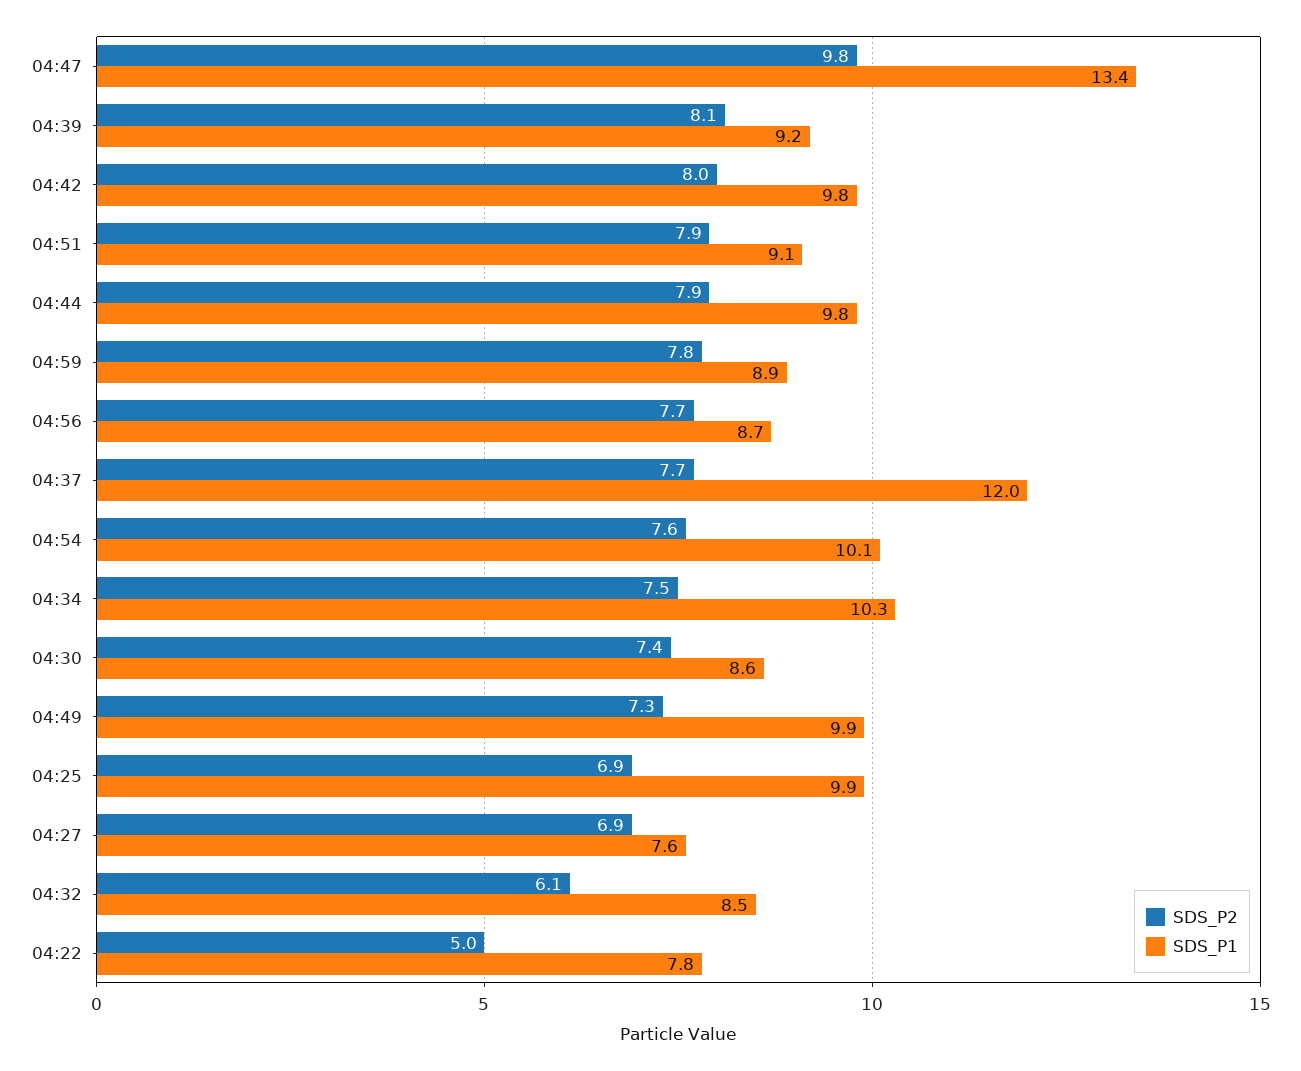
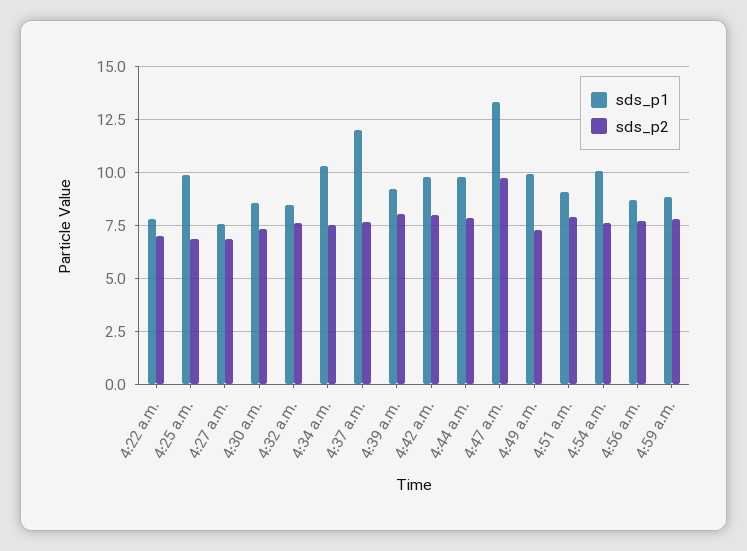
  {
    "SDS_P2": {
      "04:47": 9.8,
      "04:39": 8.1,
      "04:42": 8,
      "04:51": 7.9,
      "04:44": 7.9,
      "04:59": 7.8,
      "04:56": 7.7,
      "04:37": 7.7,
      "04:54": 7.6,
      "04:34": 7.5,
      "04:30": 7.4,
      "04:49": 7.3,
      "04:25": 6.9,
      "04:27": 6.9,
-     "04:32": 6.1,
+     "04:32": 7.5,
-     "04:22": 5
+     "04:22": 7
    },
    "SDS_P1": {
      "04:47": 13.4,
      "04:39": 9.2,
      "04:42": 9.8,
      "04:51": 9.1,
      "04:44": 9.8,
      "04:59": 8.9,
      "04:56": 8.7,
      "04:37": 12,
      "04:54": 10.1,
      "04:34": 10.3,
      "04:30": 8.6,
      "04:49": 9.9,
      "04:25": 9.9,
      "04:27": 7.6,
      "04:32": 8.5,
      "04:22": 7.8
    }
  }

